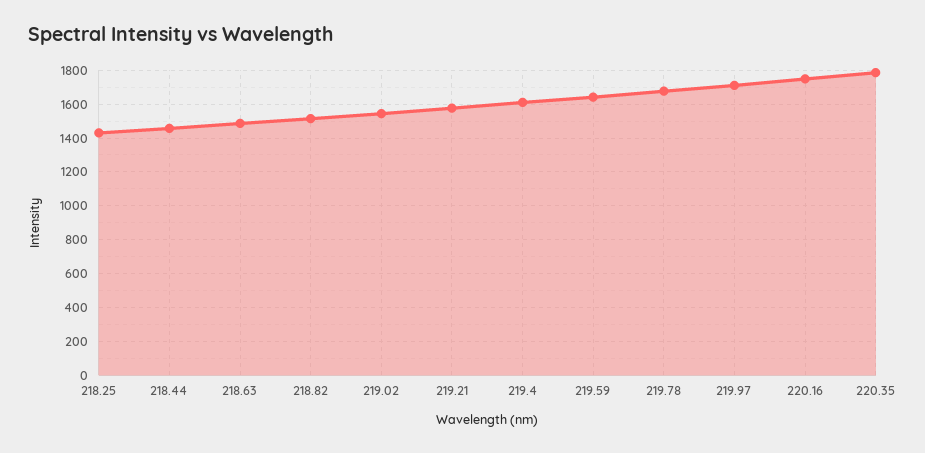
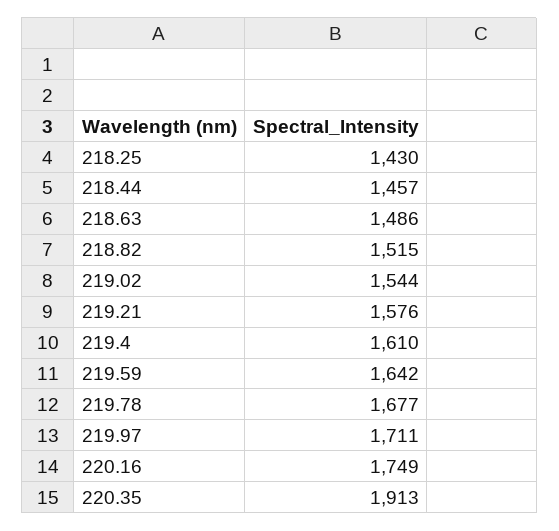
  {
    "218.25": 1430,
    "218.44": 1457,
    "218.63": 1486,
    "218.82": 1515,
    "219.02": 1544,
    "219.21": 1576,
    "219.4": 1610,
    "219.59": 1642,
    "219.78": 1677,
    "219.97": 1711,
    "220.16": 1749,
-   "220.35": 1800
+   "220.35": 1913
  }

